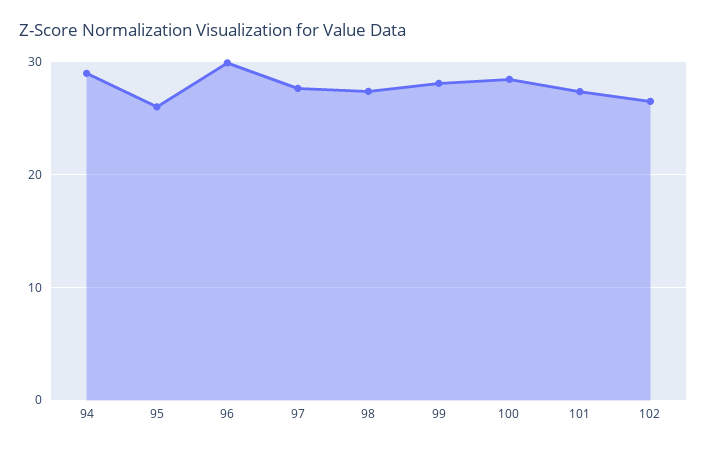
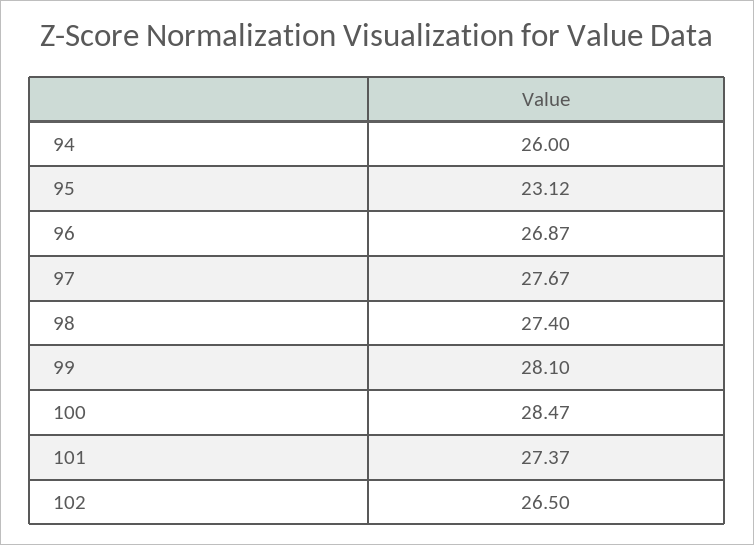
  {
-   "94": 29,
+   "94": 26,
-   "95": 26,
+   "95": 23.12,
-   "96": 30,
+   "96": 26.87,
    "97": 27.67,
    "98": 27.4,
    "99": 28.1,
    "100": 28.47,
    "101": 27.37,
    "102": 26.5
  }

